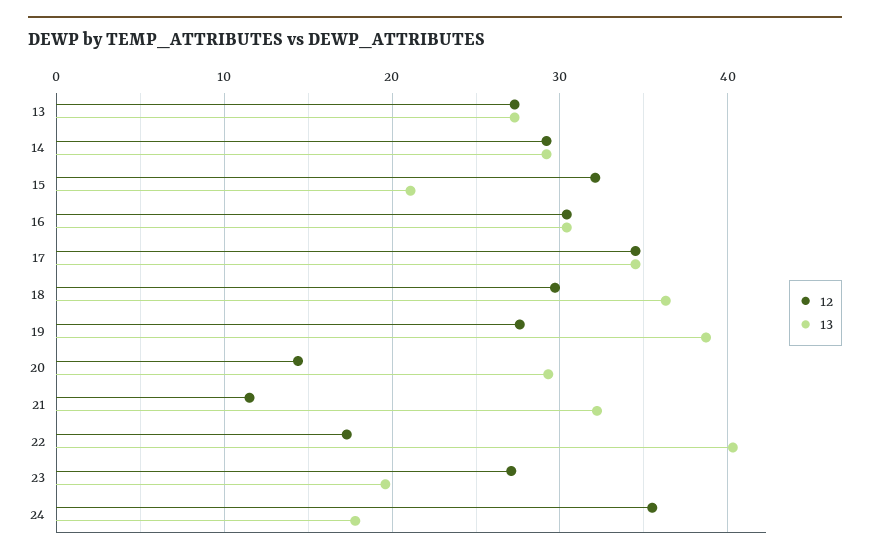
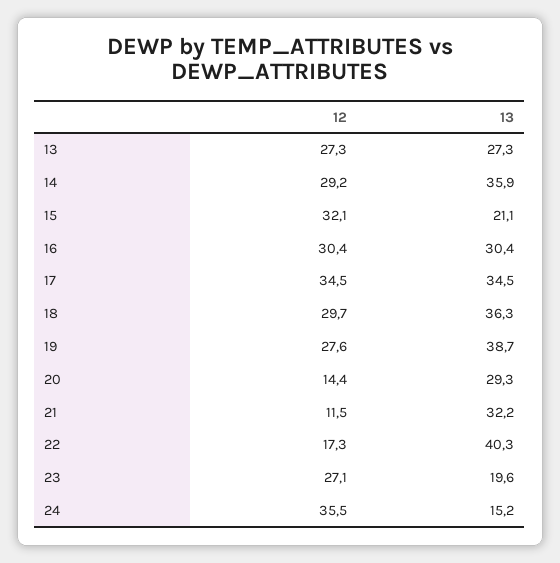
  {
    "12": {
      "13": 27.3,
      "14": 29.2,
      "15": 32.1,
      "16": 30.4,
      "17": 34.5,
      "18": 29.7,
      "19": 27.6,
      "20": 14.4,
      "21": 11.5,
      "22": 17.3,
      "23": 27.1,
      "24": 35.5
    },
    "13": {
      "13": 27.3,
-     "14": 29,
+     "14": 35.9,
      "15": 21.1,
      "16": 30.4,
      "17": 34.5,
      "18": 36.3,
      "19": 38.7,
      "20": 29.3,
      "21": 32.2,
      "22": 40.3,
      "23": 19.6,
-     "24": 18
+     "24": 15.2
    }
  }

